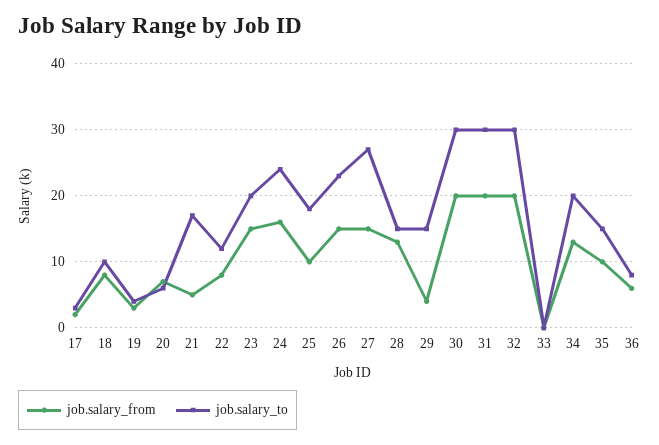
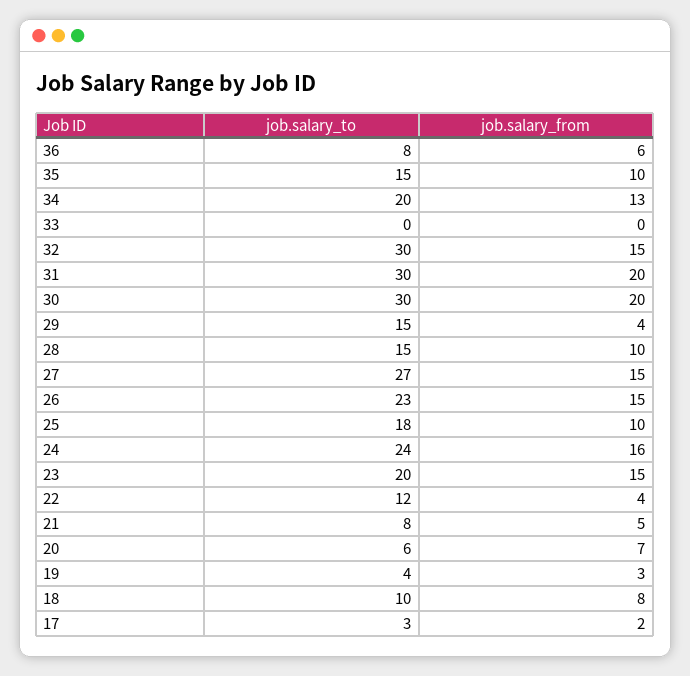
  {
    "job.salary_from": {
      "17": 2,
      "18": 8,
      "19": 3,
      "20": 7,
      "21": 5,
-     "22": 8,
+     "22": 4,
      "23": 15,
      "24": 16,
      "25": 10,
      "26": 15,
      "27": 15,
-     "28": 13,
+     "28": 10,
      "29": 4,
      "30": 20,
      "31": 20,
-     "32": 20,
+     "32": 15,
      "33": 0,
      "34": 13,
      "35": 10,
      "36": 6
    },
    "job.salary_to": {
      "17": 3,
      "18": 10,
      "19": 4,
      "20": 6,
-     "21": 17,
+     "21": 8,
      "22": 12,
      "23": 20,
      "24": 24,
      "25": 18,
      "26": 23,
      "27": 27,
      "28": 15,
      "29": 15,
      "30": 30,
      "31": 30,
      "32": 30,
      "33": 0,
      "34": 20,
      "35": 15,
      "36": 8
    }
  }

